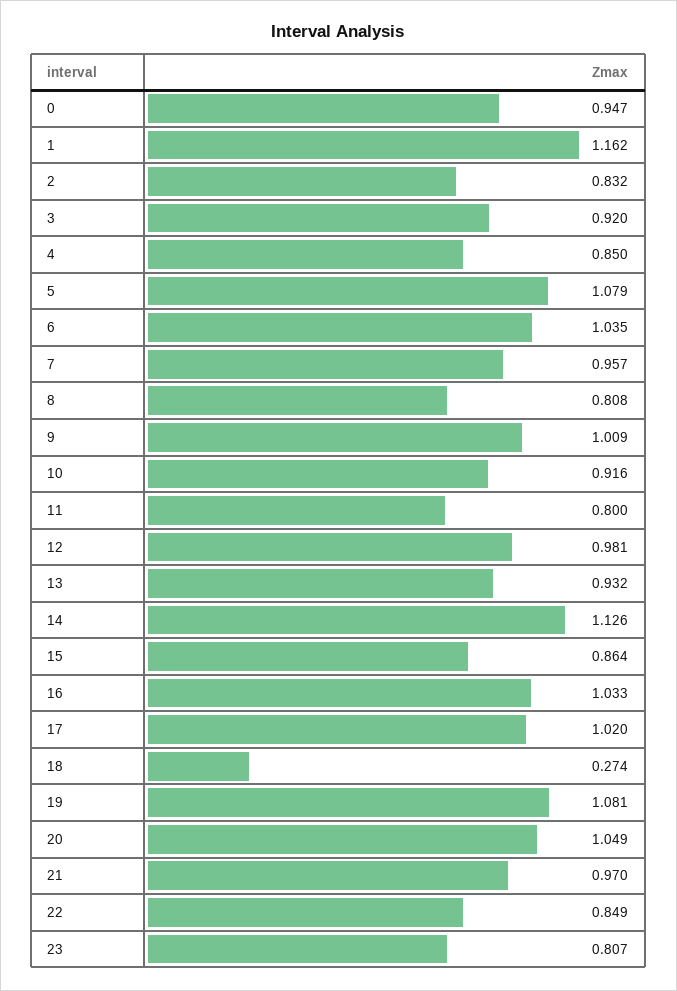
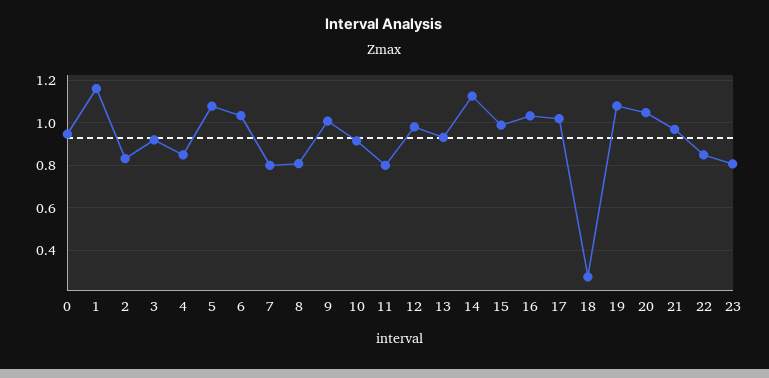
  {
    "0": 0.947,
    "1": 1.162,
    "2": 0.832,
    "3": 0.92,
    "4": 0.85,
    "5": 1.079,
    "6": 1.035,
-   "7": 0.957,
+   "7": 0.8,
    "8": 0.808,
    "9": 1.009,
    "10": 0.916,
    "11": 0.8,
    "12": 0.981,
    "13": 0.932,
    "14": 1.126,
-   "15": 0.864,
+   "15": 1,
    "16": 1.033,
    "17": 1.02,
    "18": 0.274,
    "19": 1.081,
    "20": 1.049,
    "21": 0.97,
    "22": 0.849,
    "23": 0.807
  }

